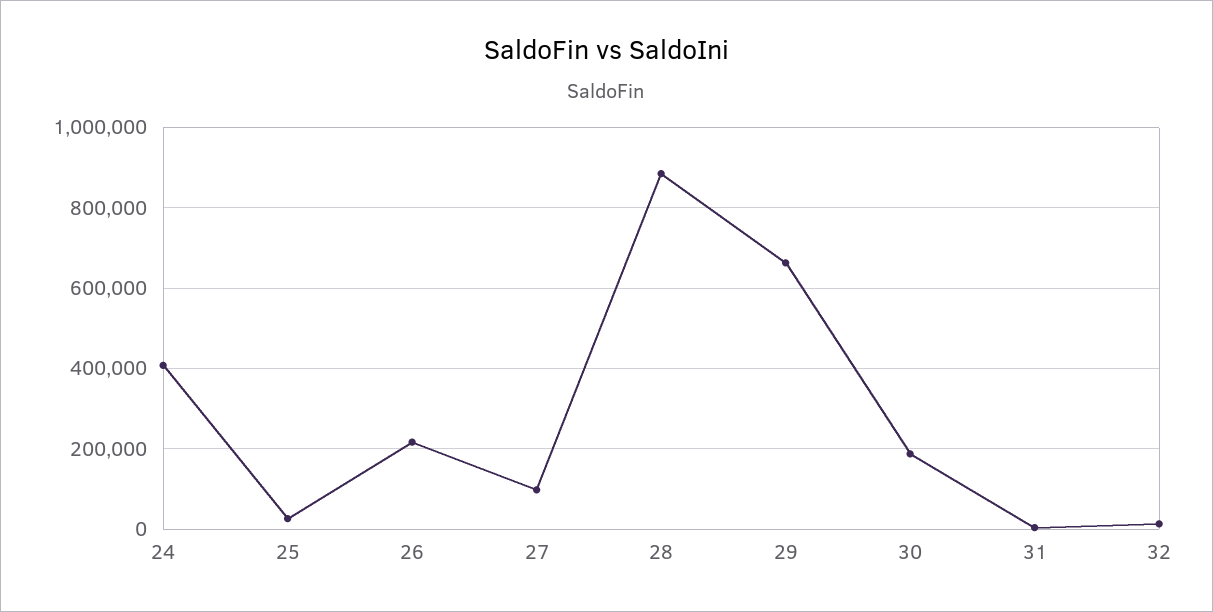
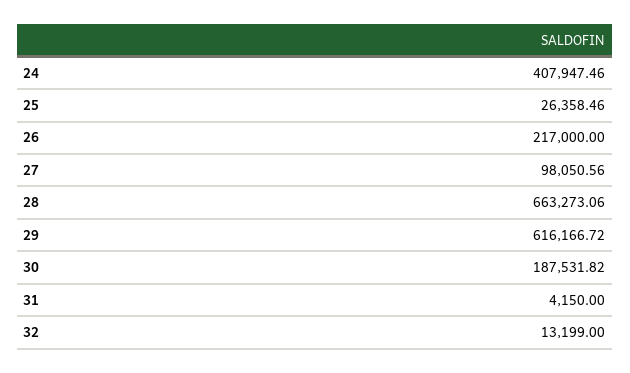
  {
    "24": 407947.46,
    "25": 26358.46,
    "26": 217000,
    "27": 98050.56,
-   "28": 880000,
+   "28": 663273.06,
-   "29": 660000,
+   "29": 616166.72,
    "30": 187531.82,
    "31": 4150,
    "32": 13199
  }

